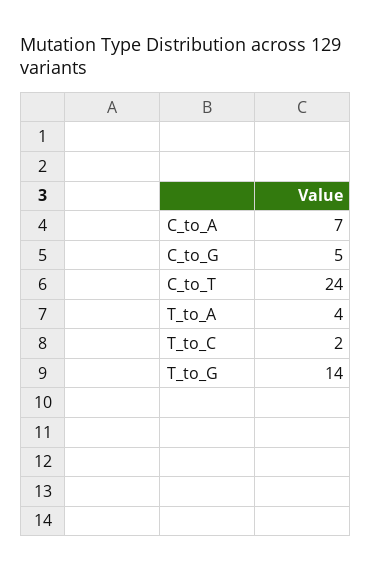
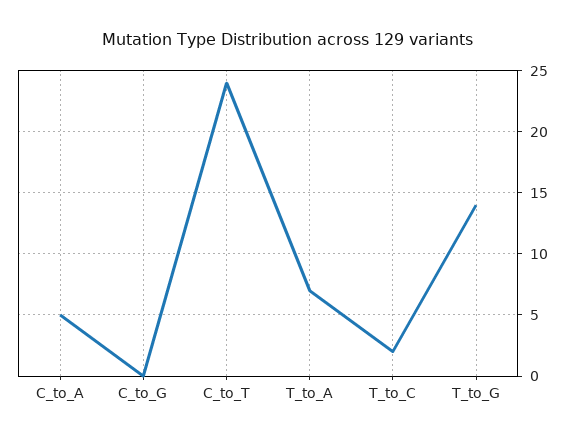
  {
-   "C_to_A": 7,
+   "C_to_A": 5,
-   "C_to_G": 5,
+   "C_to_G": 0,
    "C_to_T": 24,
-   "T_to_A": 4,
+   "T_to_A": 7,
    "T_to_C": 2,
    "T_to_G": 14
  }

